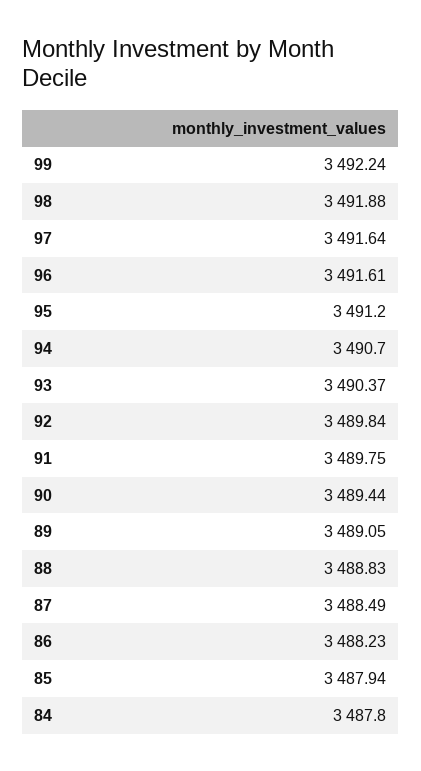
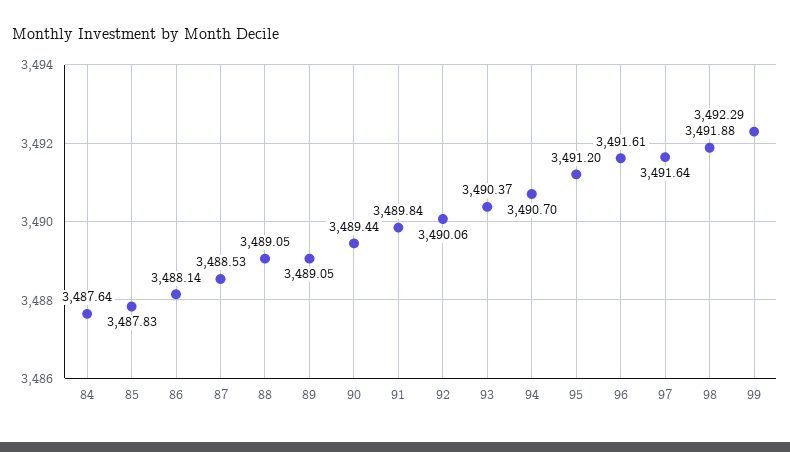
  {
-   "99": 3492.24,
+   "99": 3492.29,
    "98": 3491.88,
    "97": 3491.64,
    "96": 3491.61,
    "95": 3491.2,
    "94": 3490.7,
    "93": 3490.37,
-   "92": 3489.84,
+   "92": 3490.06,
-   "91": 3489.75,
+   "91": 3489.84,
    "90": 3489.44,
    "89": 3489.05,
-   "88": 3488.83,
+   "88": 3489.05,
-   "87": 3488.49,
+   "87": 3488.53,
-   "86": 3488.23,
+   "86": 3488.14,
-   "85": 3487.94,
+   "85": 3487.83,
-   "84": 3487.8
+   "84": 3487.64
  }

